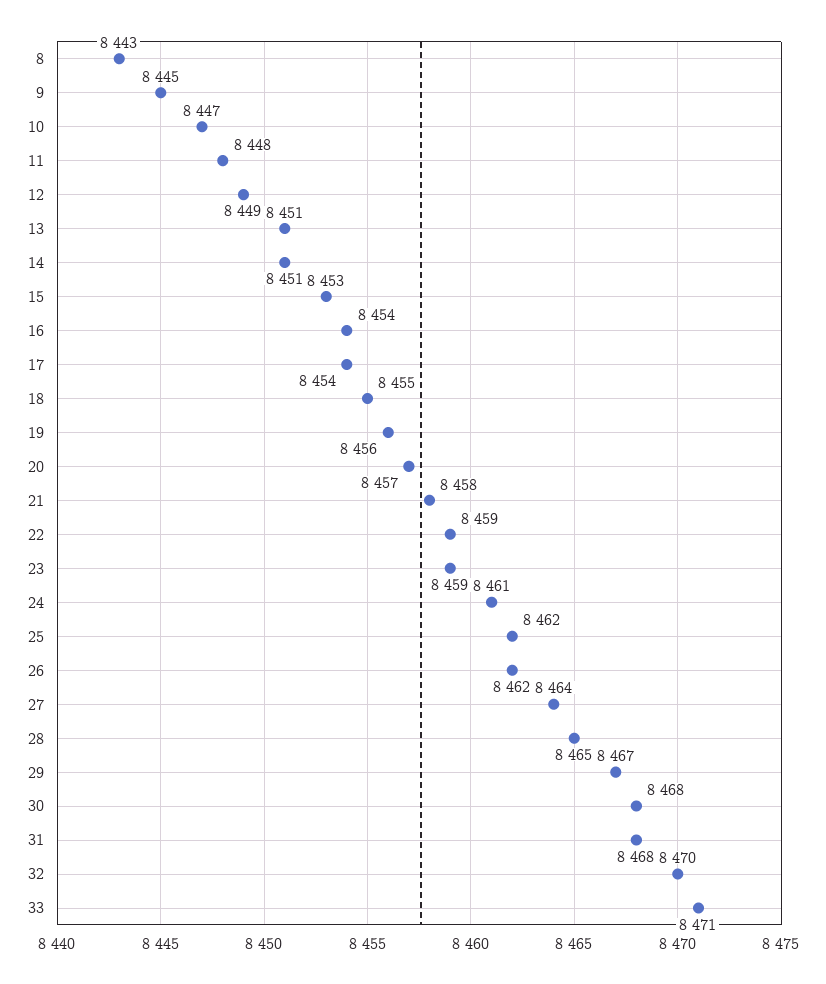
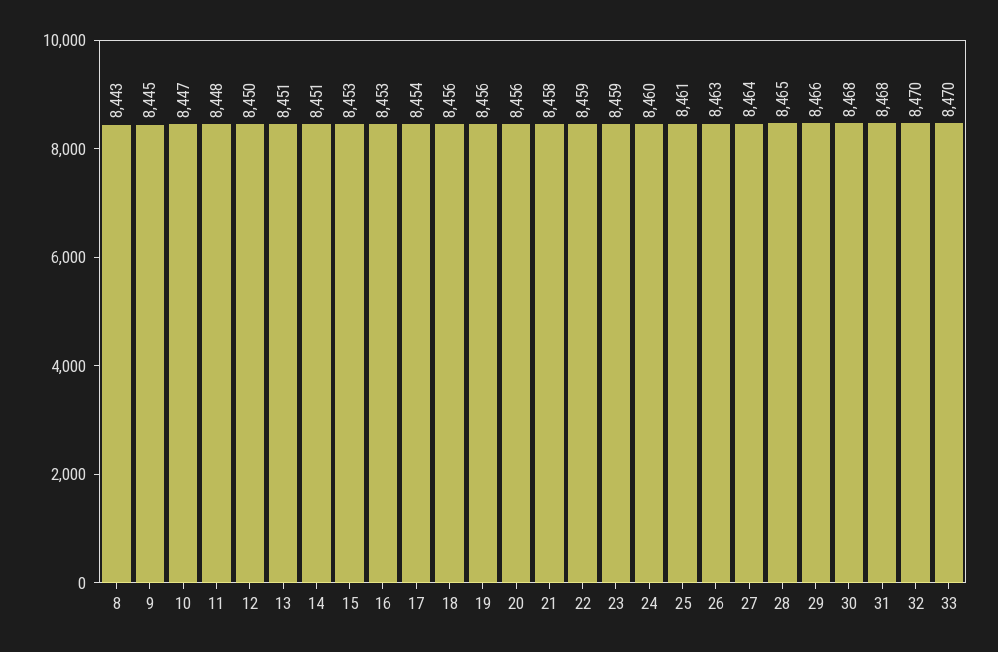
  {
    "8": 8443,
    "9": 8445,
    "10": 8447,
    "11": 8448,
-   "12": 8449,
+   "12": 8450,
    "13": 8451,
    "14": 8451,
    "15": 8453,
-   "16": 8454,
+   "16": 8453,
    "17": 8454,
-   "18": 8455,
+   "18": 8456,
    "19": 8456,
-   "20": 8457,
+   "20": 8456,
    "21": 8458,
    "22": 8459,
    "23": 8459,
-   "24": 8461,
+   "24": 8460,
-   "25": 8462,
+   "25": 8461,
-   "26": 8462,
+   "26": 8463,
    "27": 8464,
    "28": 8465,
-   "29": 8467,
+   "29": 8466,
    "30": 8468,
    "31": 8468,
    "32": 8470,
-   "33": 8471
+   "33": 8470
  }

